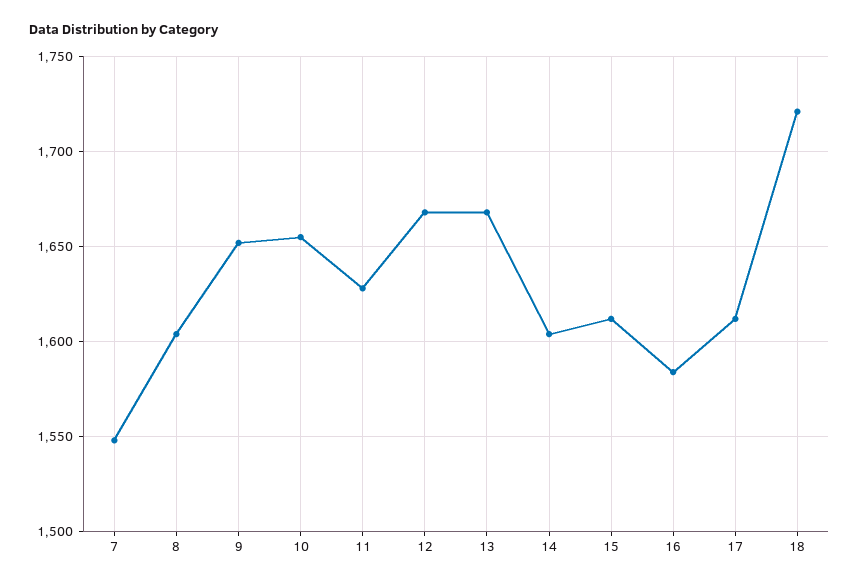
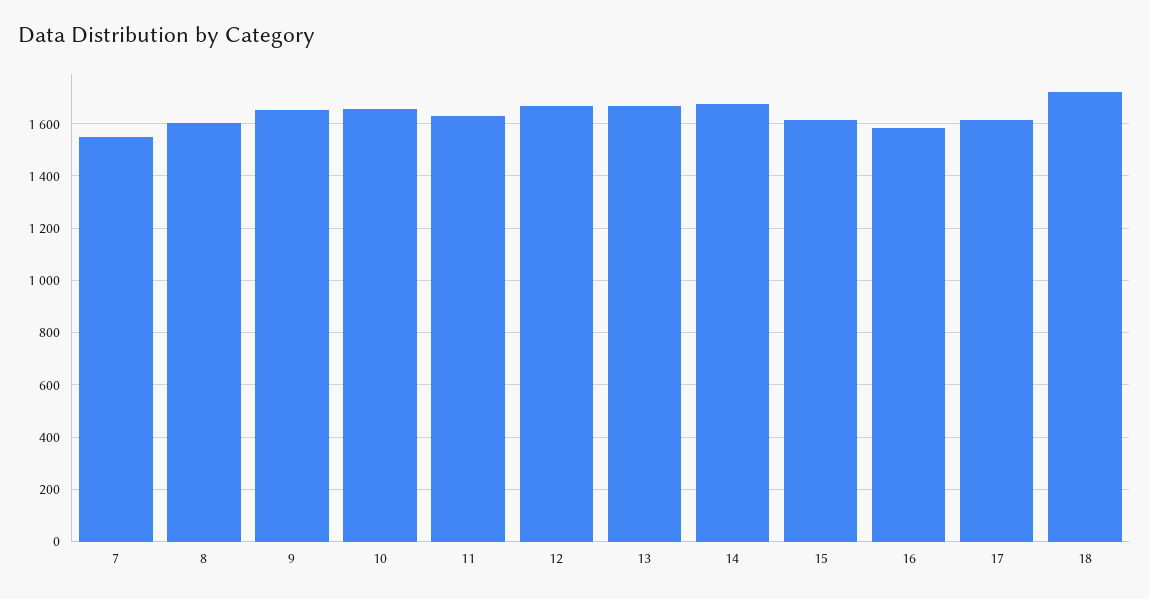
  {
    "7": 1550,
    "8": 1605,
    "9": 1650,
    "10": 1655,
    "11": 1630,
    "12": 1670,
    "13": 1670,
-   "14": 1605,
+   "14": 1675,
    "15": 1610,
    "16": 1585,
    "17": 1610,
    "18": 1720
  }

